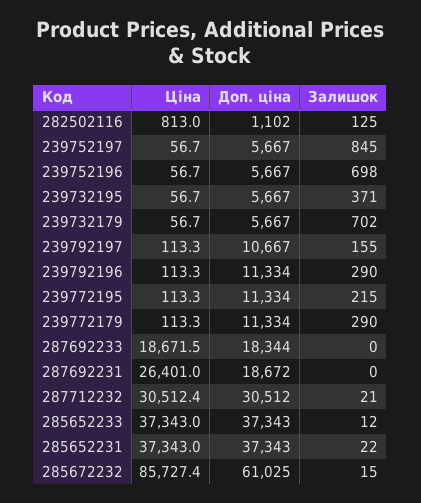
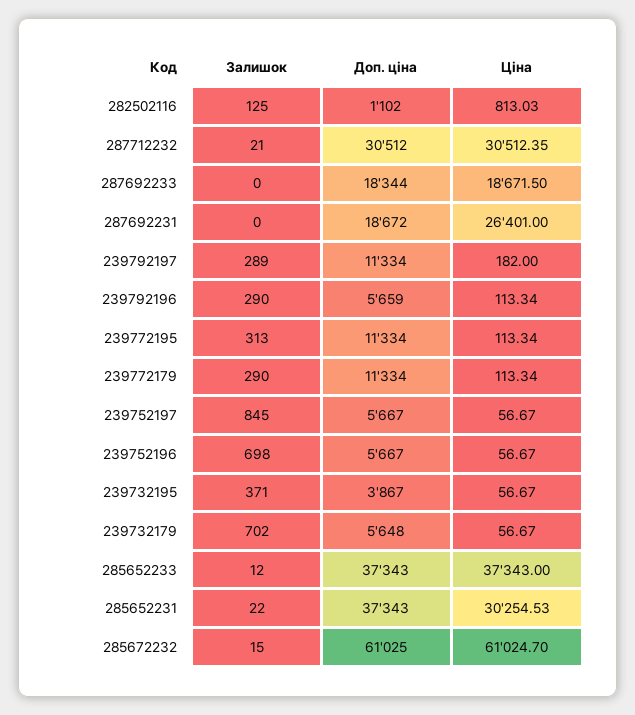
  {
    "Ціна": {
      "282502116": 813.03,
      "239752197": 56.67,
      "239752196": 56.67,
      "239732195": 56.67,
      "239732179": 56.67,
-     "239792197": 113.3,
+     "239792197": 182,
      "239792196": 113.34,
      "239772195": 113.34,
      "239772179": 113.34,
      "287692233": 18671.5,
      "287692231": 26401,
      "287712232": 30512.35,
      "285652233": 37343,
-     "285652231": 37343,
+     "285652231": 30254.53,
-     "285672232": 85727.4
+     "285672232": 61024.7
    },
    "Доп. ціна": {
      "282502116": 1102,
      "239752197": 5667,
      "239752196": 5667,
-     "239732195": 5667,
+     "239732195": 3867,
-     "239732179": 5667,
+     "239732179": 5648,
-     "239792197": 10667,
+     "239792197": 11334,
-     "239792196": 11334,
+     "239792196": 5659,
      "239772195": 11334,
      "239772179": 11334,
      "287692233": 18344,
      "287692231": 18672,
      "287712232": 30512,
      "285652233": 37343,
      "285652231": 37343,
      "285672232": 61025
    },
    "Залишок": {
      "282502116": 125,
      "239752197": 845,
      "239752196": 698,
      "239732195": 371,
      "239732179": 702,
-     "239792197": 155,
+     "239792197": 289,
      "239792196": 290,
-     "239772195": 215,
+     "239772195": 313,
      "239772179": 290,
      "287692233": 0,
      "287692231": 0,
      "287712232": 21,
      "285652233": 12,
      "285652231": 22,
      "285672232": 15
    }
  }

